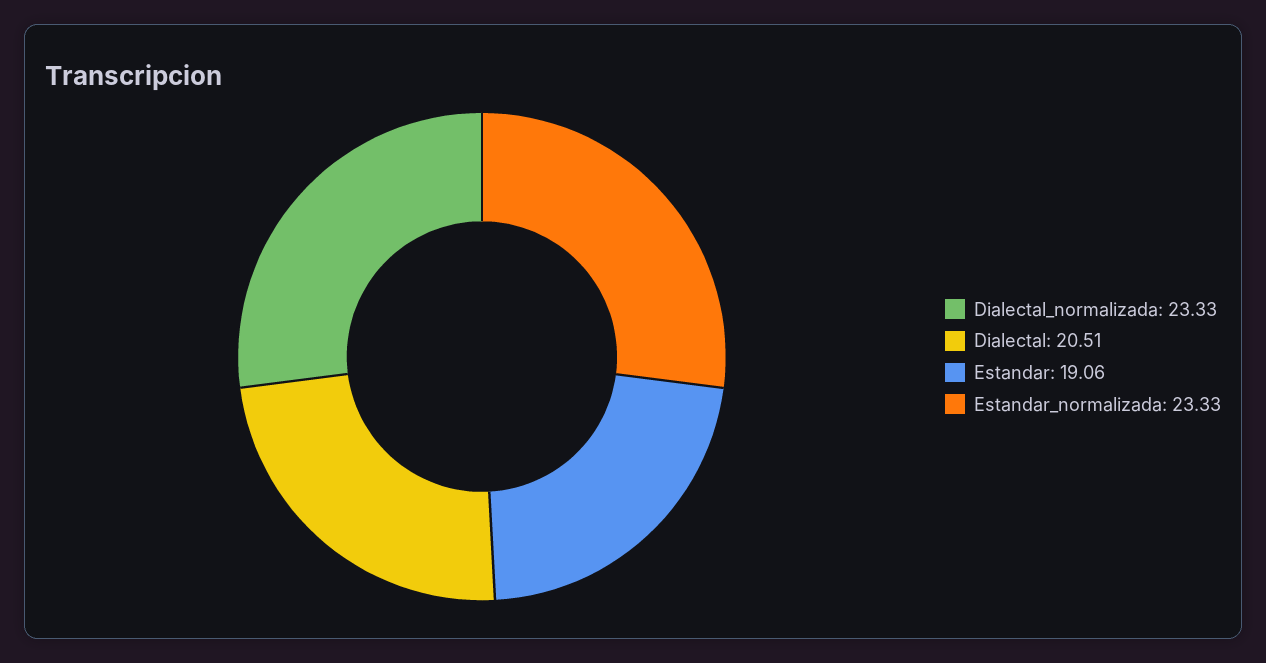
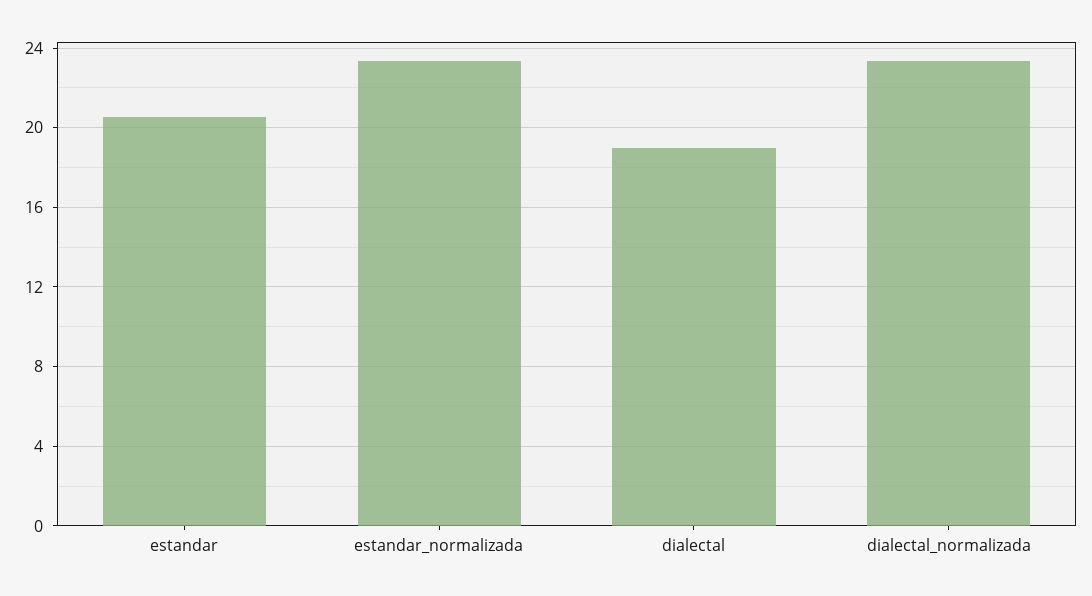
  {
    "Dialectal_normalizada": 23.33,
-   "Dialectal": 20.51,
+   "Dialectal": 19,
-   "Estandar": 19.06,
+   "Estandar": 20.5,
    "Estandar_normalizada": 23.33
  }

